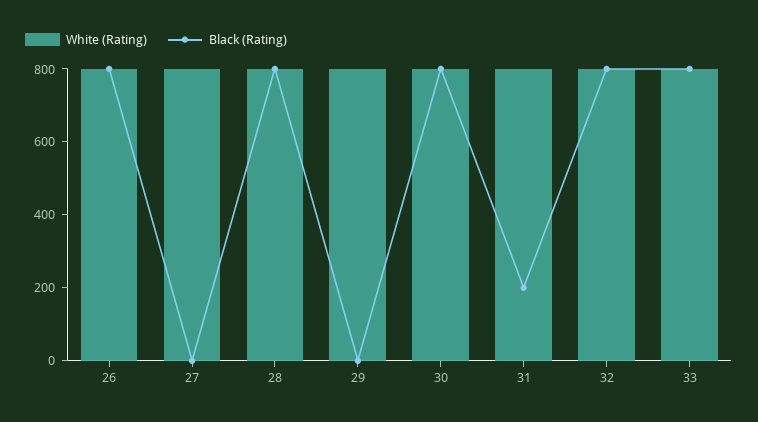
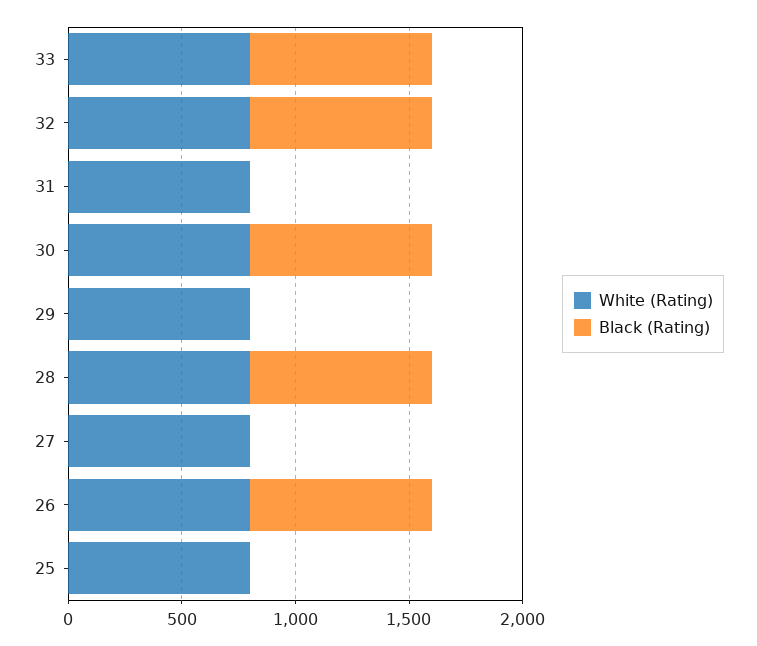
  {
    "White (Rating)": {
      "26": 800,
      "27": 800,
      "28": 800,
      "29": 800,
      "30": 800,
      "31": 800,
      "32": 800,
-     "33": 800
+     "33": 800,
+     "25": 800
    },
    "Black (Rating)": {
      "26": 800,
      "27": 0,
      "28": 800,
      "29": 0,
      "30": 800,
-     "31": 200,
+     "31": 0,
      "32": 800,
-     "33": 800
+     "33": 800,
+     "25": 0
    }
  }

